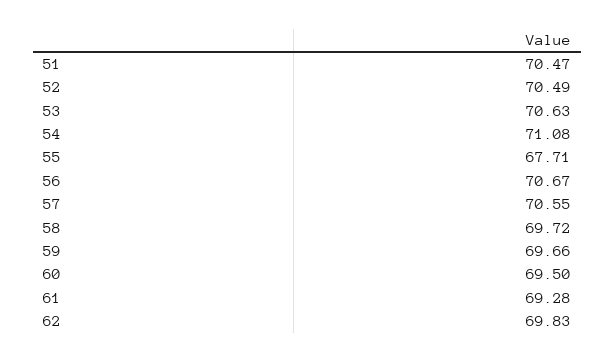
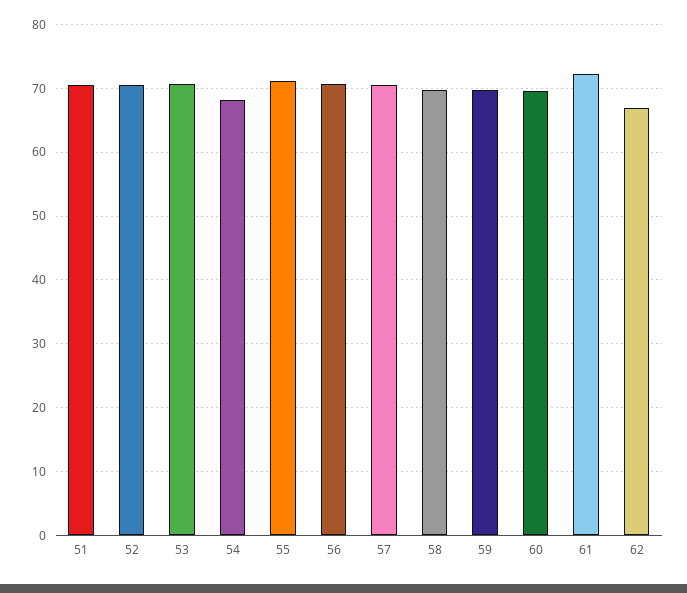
  {
    "51": 70.47,
    "52": 70.49,
    "53": 70.63,
-   "54": 71.08,
+   "54": 68,
-   "55": 67.71,
+   "55": 71,
    "56": 70.67,
    "57": 70.55,
    "58": 69.72,
    "59": 69.66,
    "60": 69.5,
-   "61": 69.28,
+   "61": 72,
-   "62": 69.83
+   "62": 67
  }

